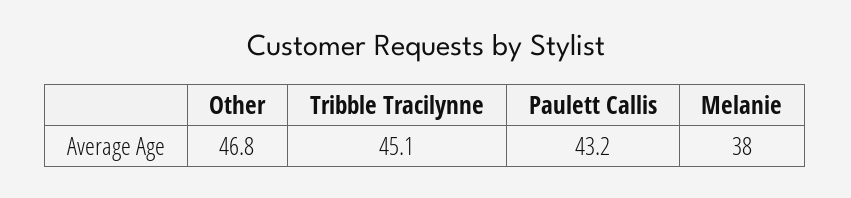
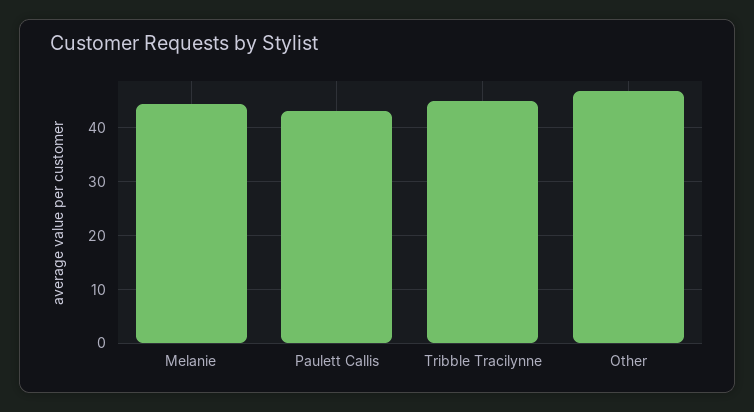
  {
    "Other": 46.8,
    "Tribble Tracilynne": 45.1,
    "Paulett Callis": 43.2,
-   "Melanie": 38
+   "Melanie": 44
  }

